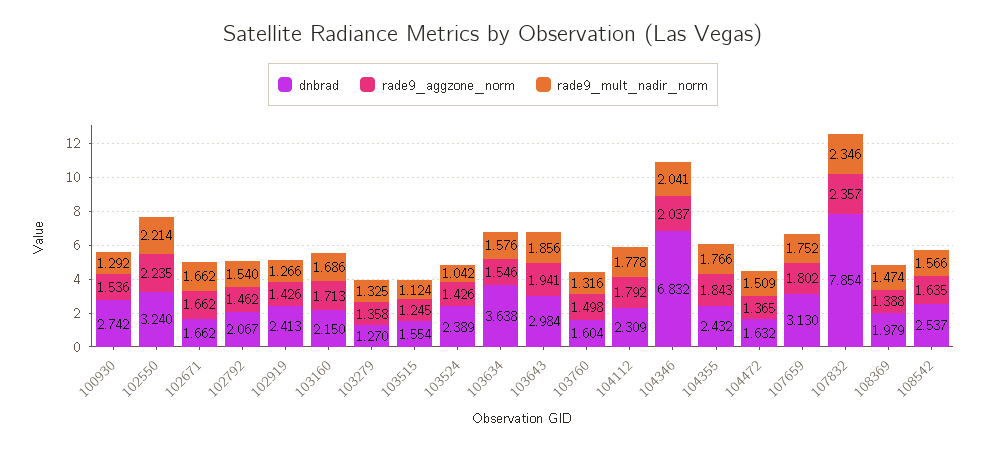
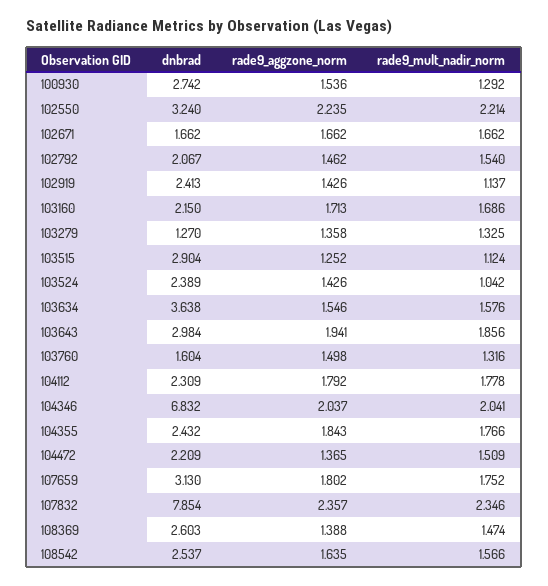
  {
    "dnbrad": {
      "100930": 2.742,
      "102550": 3.24,
      "102671": 1.662,
      "102792": 2.067,
      "102919": 2.413,
      "103160": 2.15,
      "103279": 1.27,
-     "103515": 1.554,
+     "103515": 2.904,
      "103524": 2.389,
      "103634": 3.638,
      "103643": 2.984,
      "103760": 1.604,
      "104112": 2.309,
      "104346": 6.832,
      "104355": 2.432,
-     "104472": 1.632,
+     "104472": 2.209,
      "107659": 3.13,
      "107832": 7.854,
-     "108369": 1.979,
+     "108369": 2.603,
      "108542": 2.537
    },
    "rade9_aggzone_norm": {
      "100930": 1.536,
      "102550": 2.235,
      "102671": 1.662,
      "102792": 1.462,
      "102919": 1.426,
      "103160": 1.713,
      "103279": 1.358,
-     "103515": 1.245,
+     "103515": 1.252,
      "103524": 1.426,
      "103634": 1.546,
      "103643": 1.941,
      "103760": 1.498,
      "104112": 1.792,
      "104346": 2.037,
      "104355": 1.843,
      "104472": 1.365,
      "107659": 1.802,
      "107832": 2.357,
      "108369": 1.388,
      "108542": 1.635
    },
    "rade9_mult_nadir_norm": {
      "100930": 1.292,
      "102550": 2.214,
      "102671": 1.662,
      "102792": 1.54,
-     "102919": 1.266,
+     "102919": 1.137,
      "103160": 1.686,
      "103279": 1.325,
      "103515": 1.124,
      "103524": 1.042,
      "103634": 1.576,
      "103643": 1.856,
      "103760": 1.316,
      "104112": 1.778,
      "104346": 2.041,
      "104355": 1.766,
      "104472": 1.509,
      "107659": 1.752,
      "107832": 2.346,
      "108369": 1.474,
      "108542": 1.566
    }
  }

